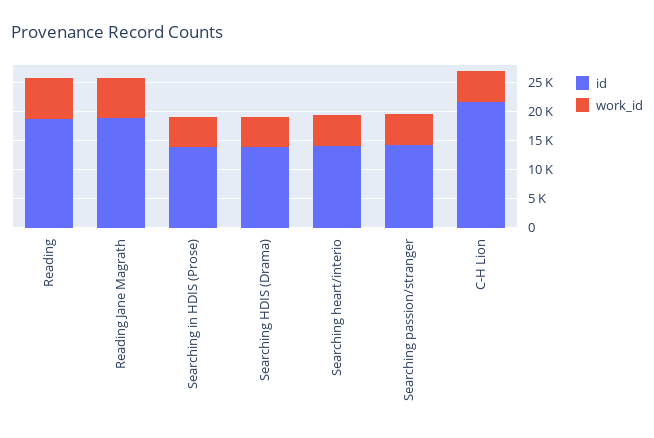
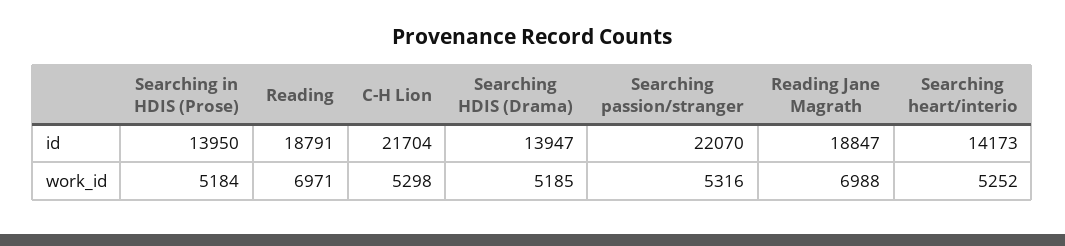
  {
    "id": {
      "Reading": 18791,
      "Reading Jane Magrath": 18847,
      "Searching in HDIS (Prose)": 13950,
      "Searching HDIS (Drama)": 13947,
      "Searching heart/interio": 14173,
-     "Searching passion/stranger": 15000,
+     "Searching passion/stranger": 22070,
      "C-H Lion": 21704
    },
    "work_id": {
      "Reading": 6971,
      "Reading Jane Magrath": 6988,
      "Searching in HDIS (Prose)": 5184,
      "Searching HDIS (Drama)": 5185,
      "Searching heart/interio": 5252,
      "Searching passion/stranger": 5316,
      "C-H Lion": 5298
    }
  }

